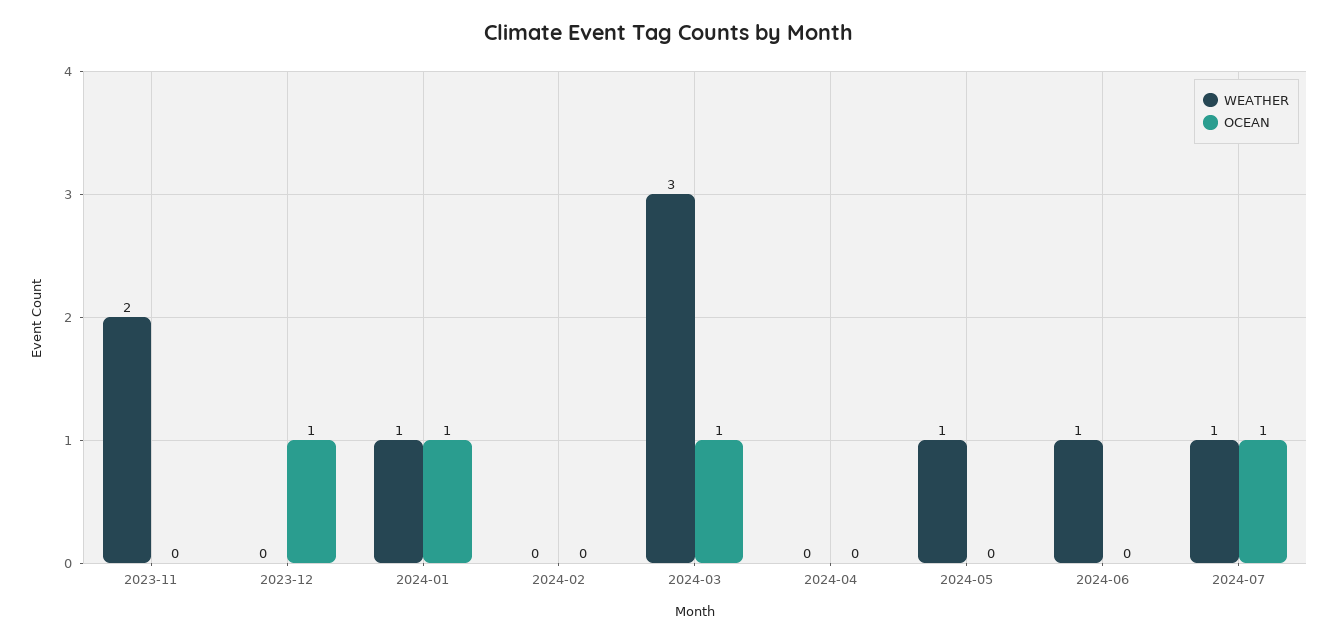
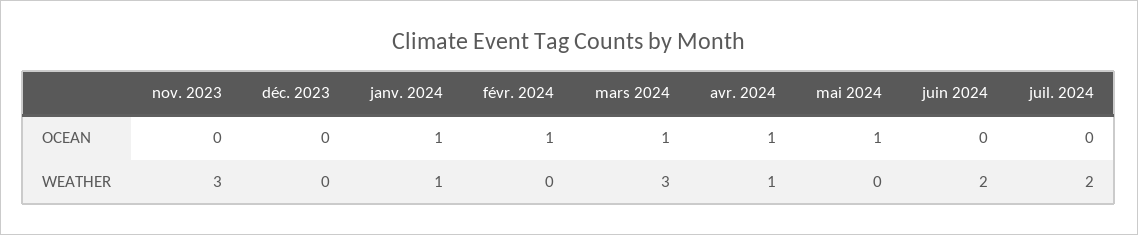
  {
    "WEATHER": {
-     "2023-11": 2,
+     "2023-11": 3,
      "2023-12": 0,
      "2024-01": 1,
      "2024-02": 0,
      "2024-03": 3,
-     "2024-04": 0,
+     "2024-04": 1,
-     "2024-05": 1,
+     "2024-05": 0,
-     "2024-06": 1,
+     "2024-06": 2,
-     "2024-07": 1
+     "2024-07": 2
    },
    "OCEAN": {
      "2023-11": 0,
-     "2023-12": 1,
+     "2023-12": 0,
      "2024-01": 1,
-     "2024-02": 0,
+     "2024-02": 1,
      "2024-03": 1,
-     "2024-04": 0,
+     "2024-04": 1,
-     "2024-05": 0,
+     "2024-05": 1,
      "2024-06": 0,
-     "2024-07": 1
+     "2024-07": 0
    }
  }

